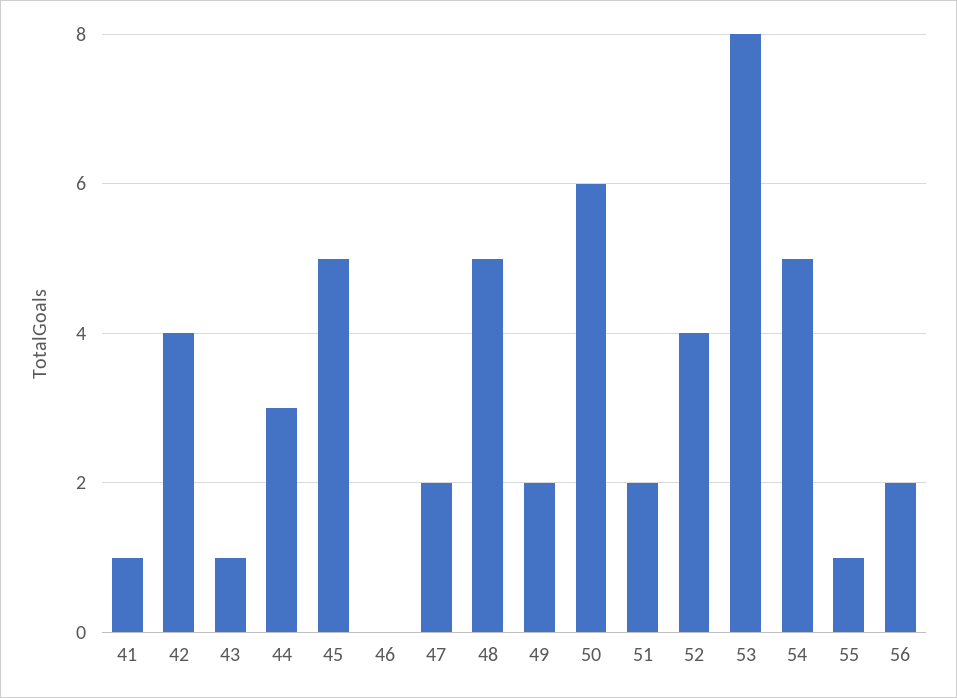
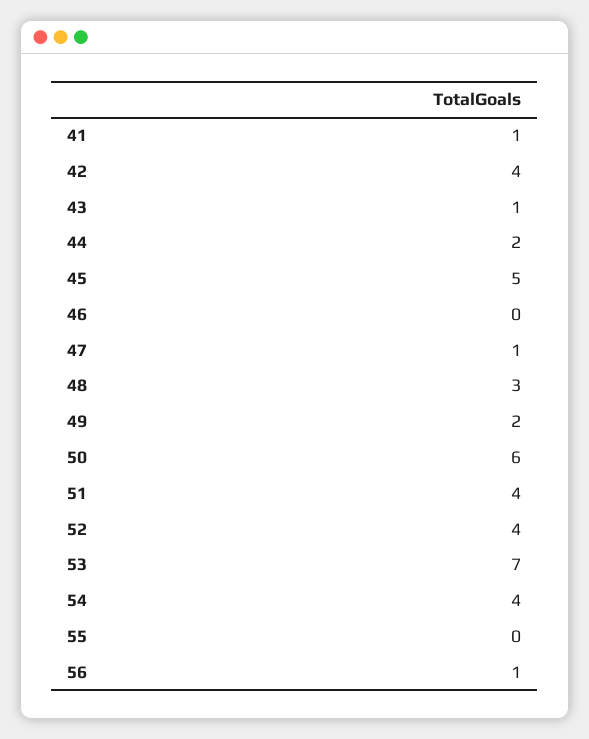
  {
    "41": 1,
    "42": 4,
    "43": 1,
-   "44": 3,
+   "44": 2,
    "45": 5,
    "46": 0,
-   "47": 2,
+   "47": 1,
-   "48": 5,
+   "48": 3,
    "49": 2,
    "50": 6,
-   "51": 2,
+   "51": 4,
    "52": 4,
-   "53": 8,
+   "53": 7,
-   "54": 5,
+   "54": 4,
-   "55": 1,
+   "55": 0,
-   "56": 2
+   "56": 1
  }

